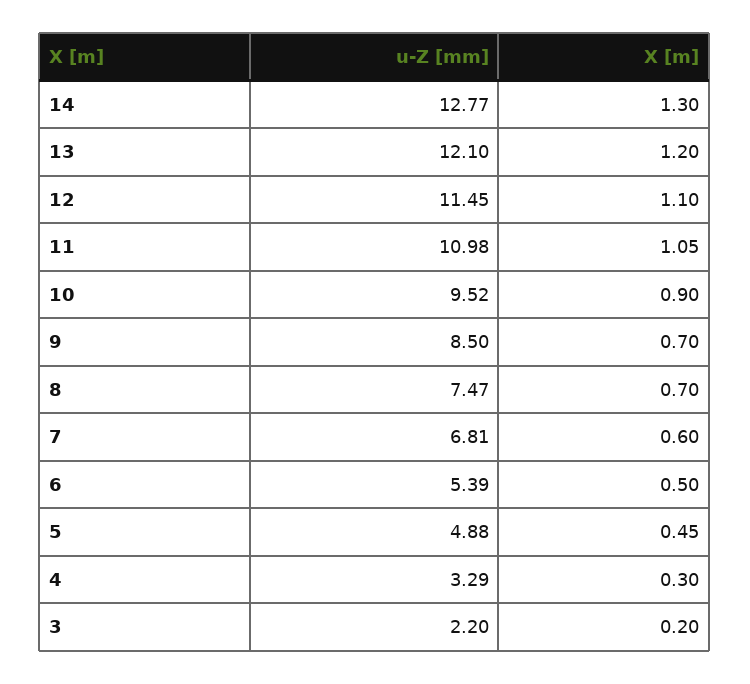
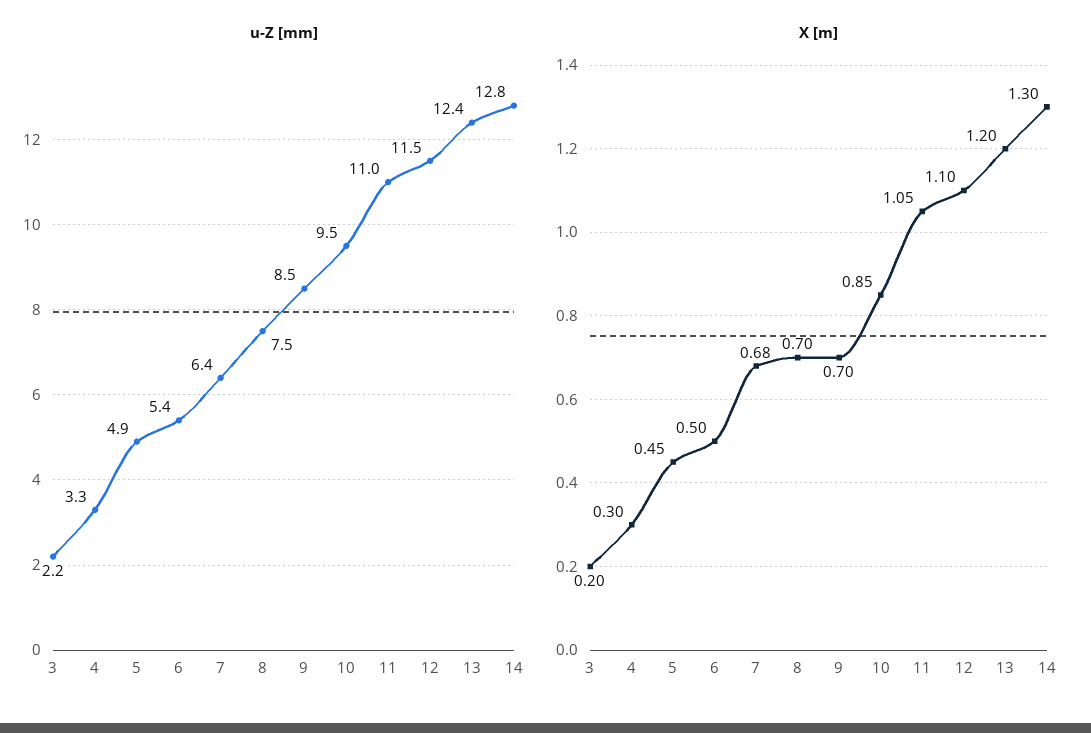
  {
    "u-Z [mm]": {
      "14": 12.77,
-     "13": 12.1,
+     "13": 12.4,
      "12": 11.45,
      "11": 10.98,
      "10": 9.52,
      "9": 8.5,
      "8": 7.47,
-     "7": 6.81,
+     "7": 6.4,
      "6": 5.39,
      "5": 4.88,
      "4": 3.29,
      "3": 2.2
    },
    "X [m]": {
      "14": 1.3,
      "13": 1.2,
      "12": 1.1,
      "11": 1.05,
-     "10": 0.9,
+     "10": 0.85,
      "9": 0.7,
      "8": 0.7,
-     "7": 0.6,
+     "7": 0.68,
      "6": 0.5,
      "5": 0.45,
      "4": 0.3,
      "3": 0.2
    }
  }

